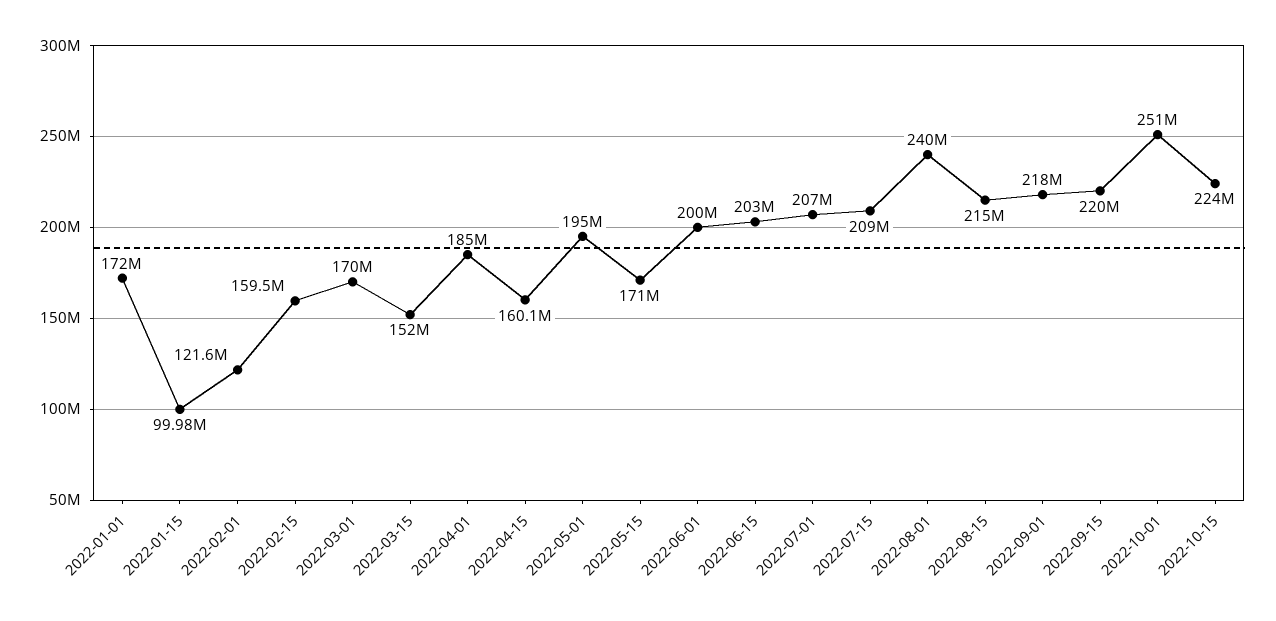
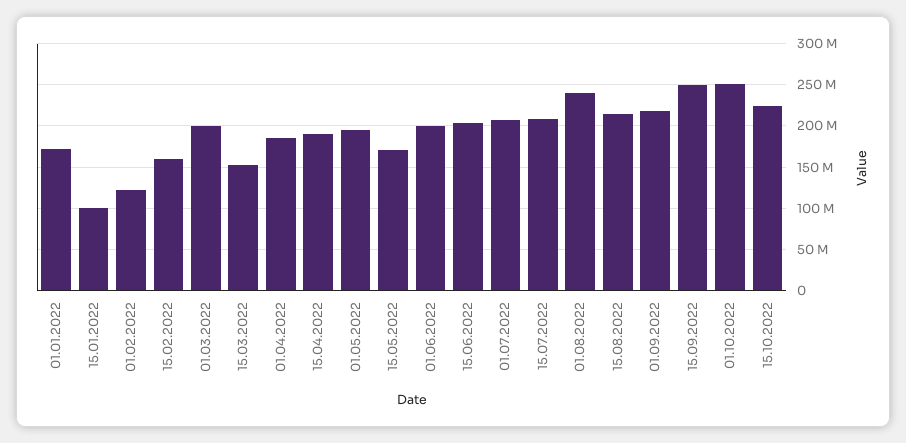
  {
    "2022-01-01": 172000000,
    "2022-01-15": 99980000,
    "2022-02-01": 121600000,
    "2022-02-15": 159500000,
-   "2022-03-01": 170000000,
+   "2022-03-01": 200000000,
    "2022-03-15": 152000000,
    "2022-04-01": 185000000,
-   "2022-04-15": 160100000,
+   "2022-04-15": 190000000,
    "2022-05-01": 195000000,
    "2022-05-15": 171000000,
    "2022-06-01": 200000000,
    "2022-06-15": 203000000,
    "2022-07-01": 207000000,
    "2022-07-15": 209000000,
    "2022-08-01": 240000000,
    "2022-08-15": 215000000,
    "2022-09-01": 218000000,
-   "2022-09-15": 220000000,
+   "2022-09-15": 250000000,
    "2022-10-01": 251000000,
    "2022-10-15": 224000000
  }

